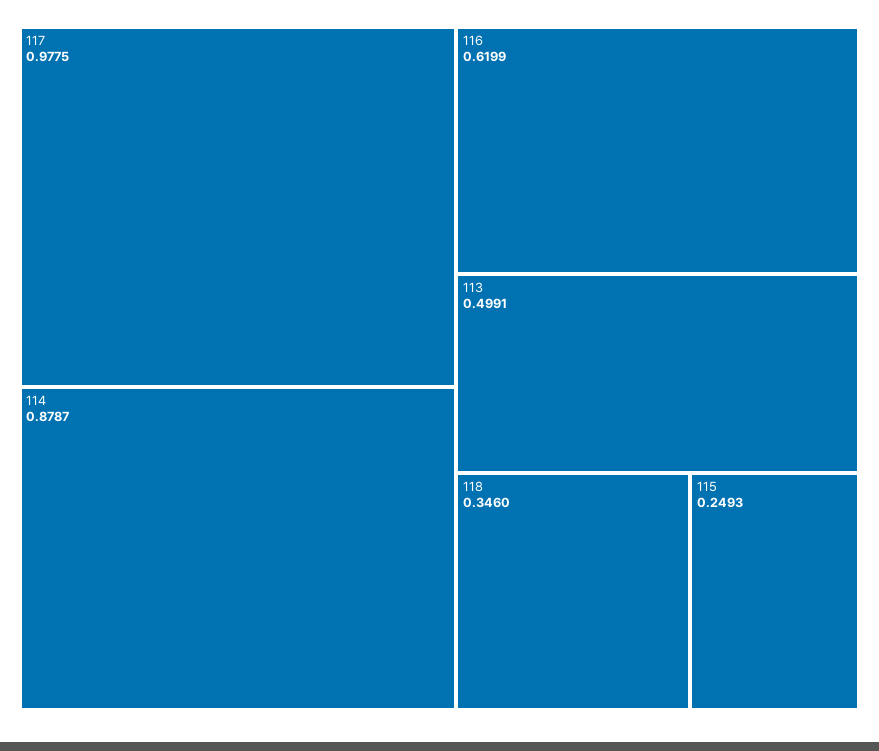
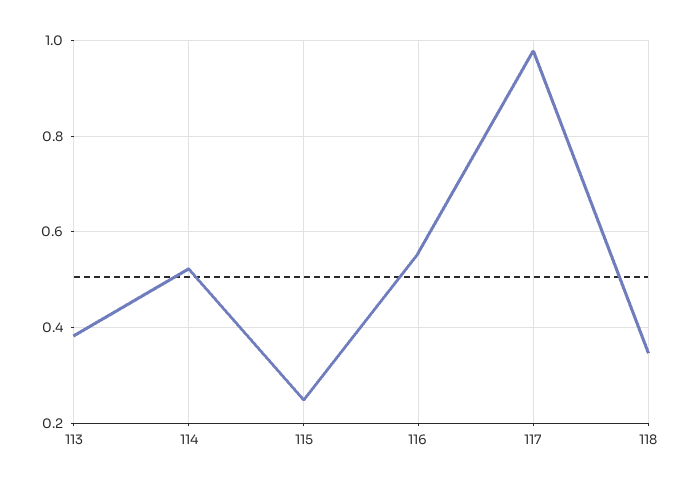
  {
    "117": 0.9775,
-   "114": 0.8787,
+   "114": 0.52,
-   "116": 0.6199,
+   "116": 0.56,
-   "113": 0.4991,
+   "113": 0.38,
    "118": 0.346,
    "115": 0.2493
  }

